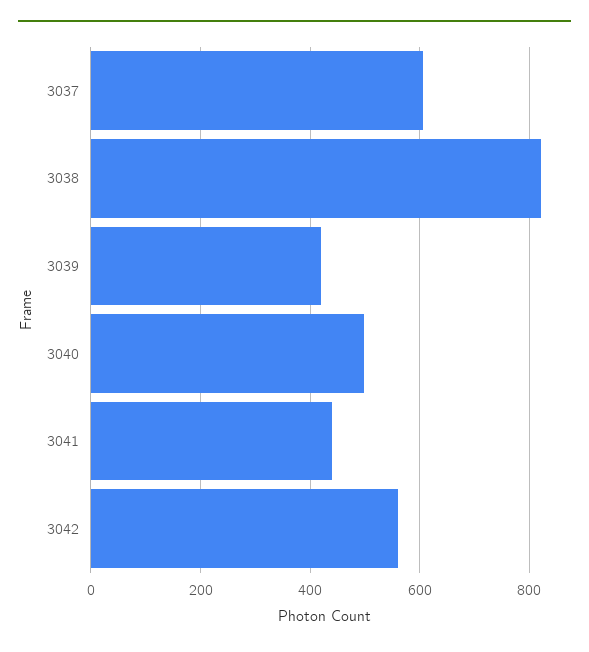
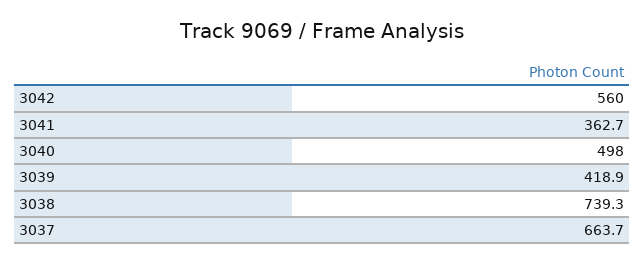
  {
-   "3037": 600,
+   "3037": 663.7,
-   "3038": 820,
+   "3038": 739.3,
    "3039": 418.9,
    "3040": 498,
-   "3041": 440,
+   "3041": 362.7,
    "3042": 560
  }

